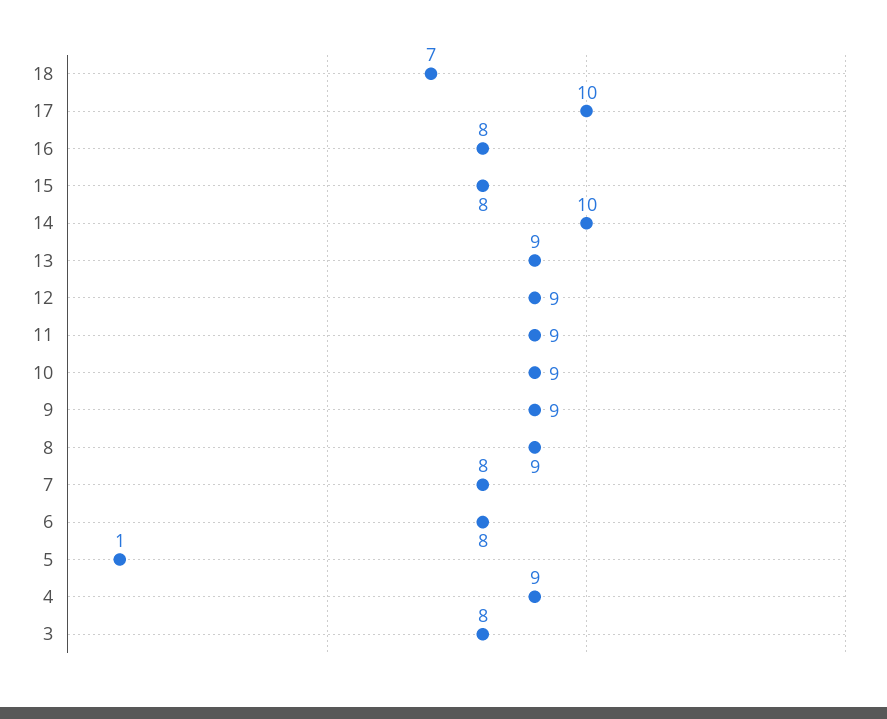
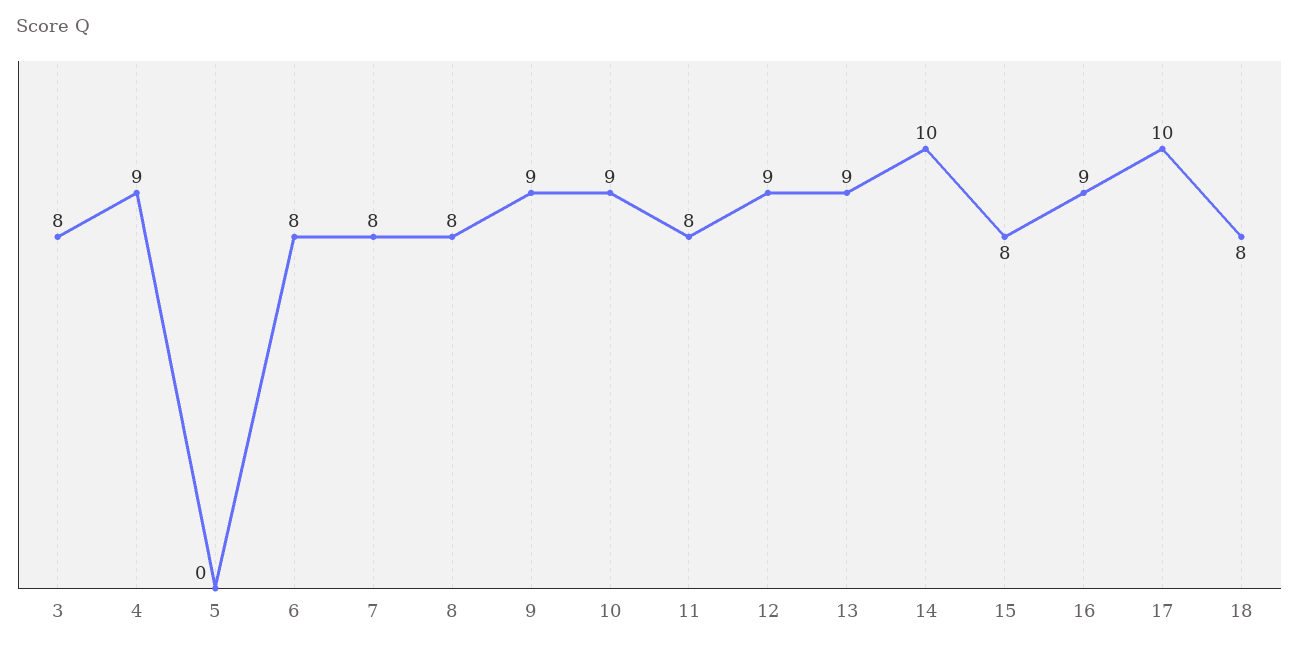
  {
-   "18": 7,
+   "18": 8,
    "17": 10,
-   "16": 8,
+   "16": 9,
    "15": 8,
    "14": 10,
    "13": 9,
    "12": 9,
-   "11": 9,
+   "11": 8,
    "10": 9,
    "9": 9,
-   "8": 9,
+   "8": 8,
    "7": 8,
    "6": 8,
-   "5": 1,
+   "5": 0,
    "4": 9,
    "3": 8
  }

